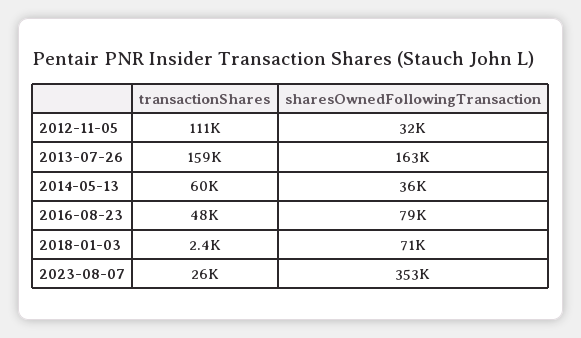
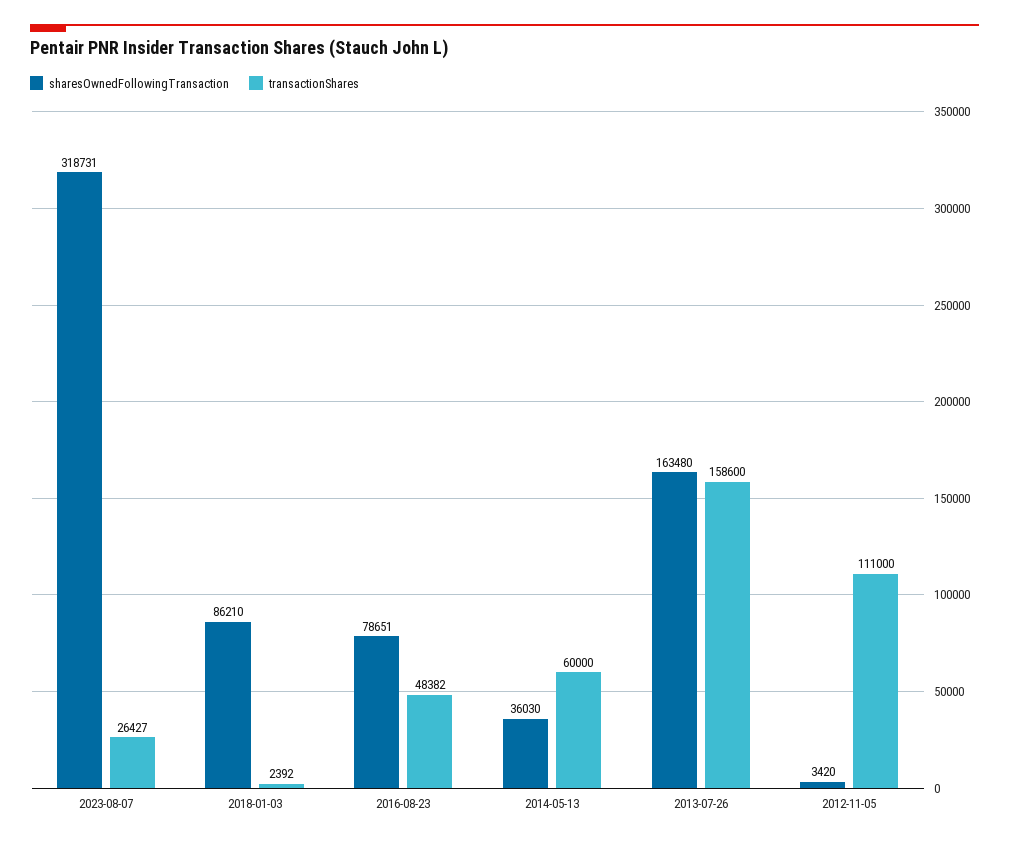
  {
    "transactionShares": {
      "2012-11-05": 111000,
      "2013-07-26": 158600,
      "2014-05-13": 60000,
      "2016-08-23": 48382,
      "2018-01-03": 2392,
      "2023-08-07": 26427
    },
    "sharesOwnedFollowingTransaction": {
-     "2012-11-05": 32000,
+     "2012-11-05": 3420,
      "2013-07-26": 163480,
      "2014-05-13": 36030,
      "2016-08-23": 78651,
-     "2018-01-03": 71000,
+     "2018-01-03": 86210,
-     "2023-08-07": 353000
+     "2023-08-07": 318731
    }
  }

